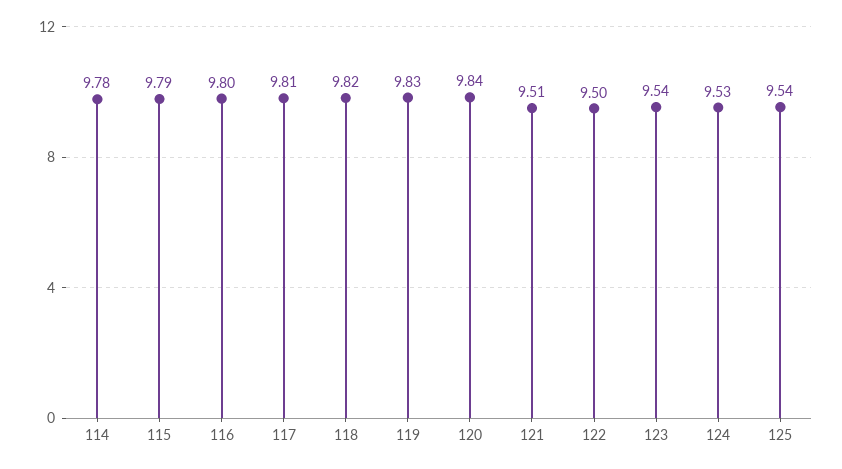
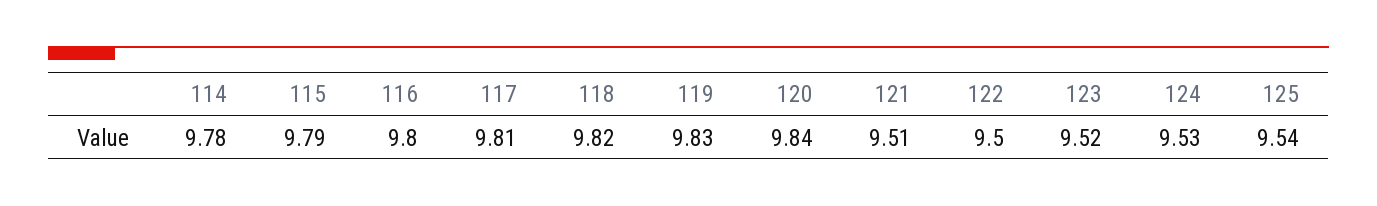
  {
    "114": 9.78,
    "115": 9.79,
    "116": 9.8,
    "117": 9.81,
    "118": 9.82,
    "119": 9.83,
    "120": 9.84,
    "121": 9.51,
    "122": 9.5,
-   "123": 9.54,
+   "123": 9.52,
    "124": 9.53,
    "125": 9.54
  }

